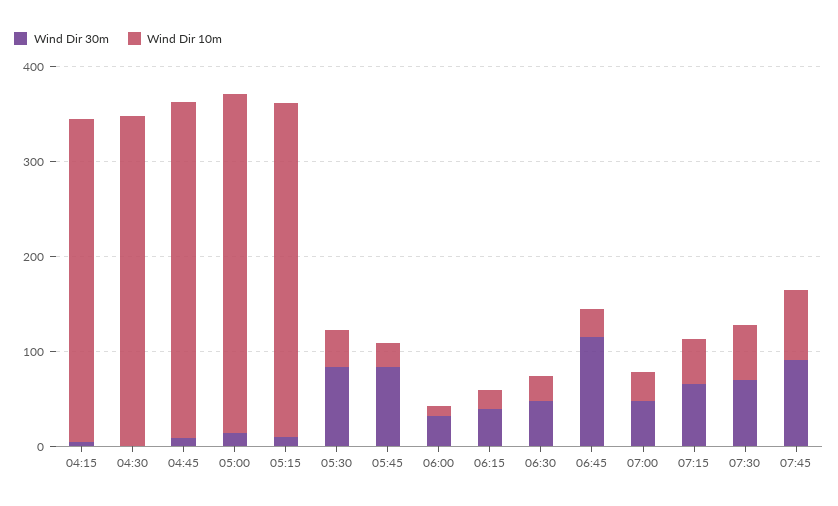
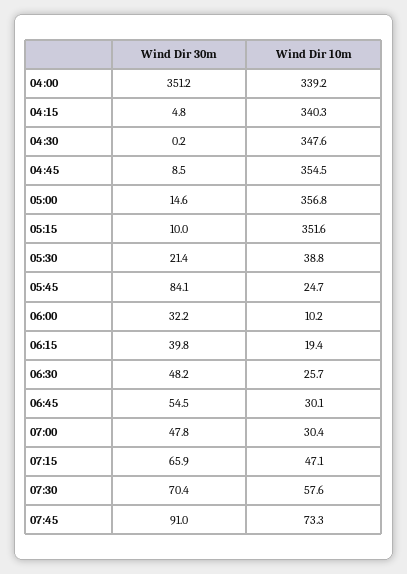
  {
    "Wind Dir 30m": {
      "04:15": 4.8,
      "04:30": 0.2,
      "04:45": 8.5,
      "05:00": 14.6,
      "05:15": 10,
-     "05:30": 80,
+     "05:30": 21.4,
      "05:45": 84.1,
      "06:00": 32.2,
      "06:15": 39.8,
      "06:30": 48.2,
-     "06:45": 120,
+     "06:45": 54.5,
      "07:00": 47.8,
      "07:15": 65.9,
      "07:30": 70.4,
-     "07:45": 91
+     "07:45": 91,
+     "04:00": 351.2
    },
    "Wind Dir 10m": {
      "04:15": 340.3,
      "04:30": 347.6,
      "04:45": 354.5,
      "05:00": 356.8,
      "05:15": 351.6,
      "05:30": 38.8,
      "05:45": 24.7,
      "06:00": 10.2,
      "06:15": 19.4,
      "06:30": 25.7,
      "06:45": 30.1,
      "07:00": 30.4,
      "07:15": 47.1,
      "07:30": 57.6,
-     "07:45": 73.3
+     "07:45": 73.3,
+     "04:00": 339.2
    }
  }

